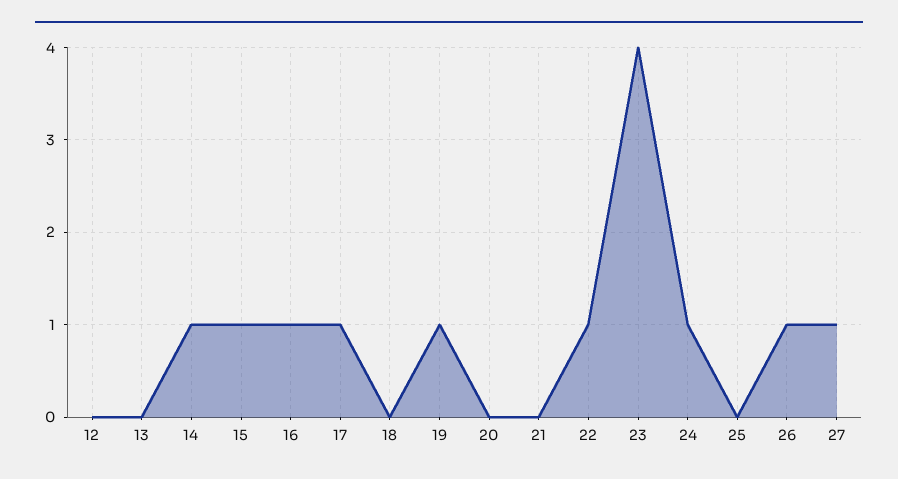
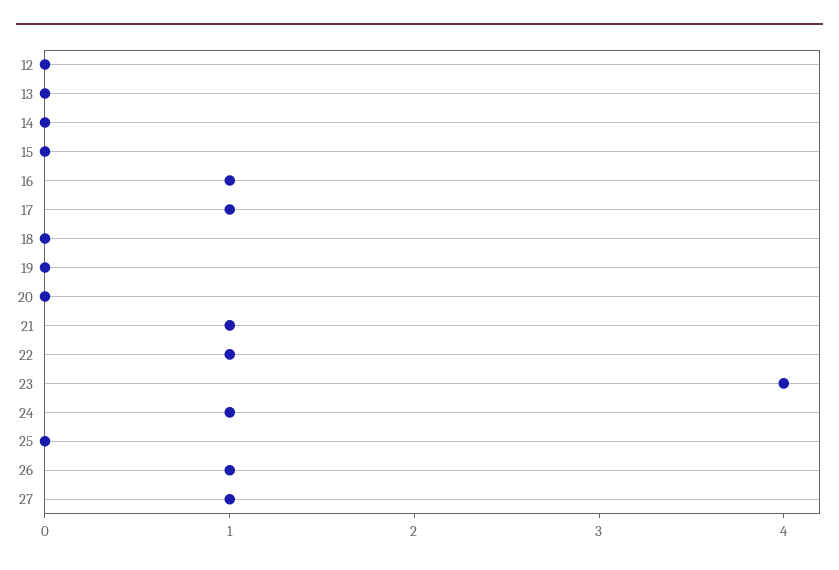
  {
    "12": 0,
    "13": 0,
-   "14": 1,
+   "14": 0,
-   "15": 1,
+   "15": 0,
    "16": 1,
    "17": 1,
    "18": 0,
-   "19": 1,
+   "19": 0,
    "20": 0,
-   "21": 0,
+   "21": 1,
    "22": 1,
    "23": 4,
    "24": 1,
    "25": 0,
    "26": 1,
    "27": 1
  }

